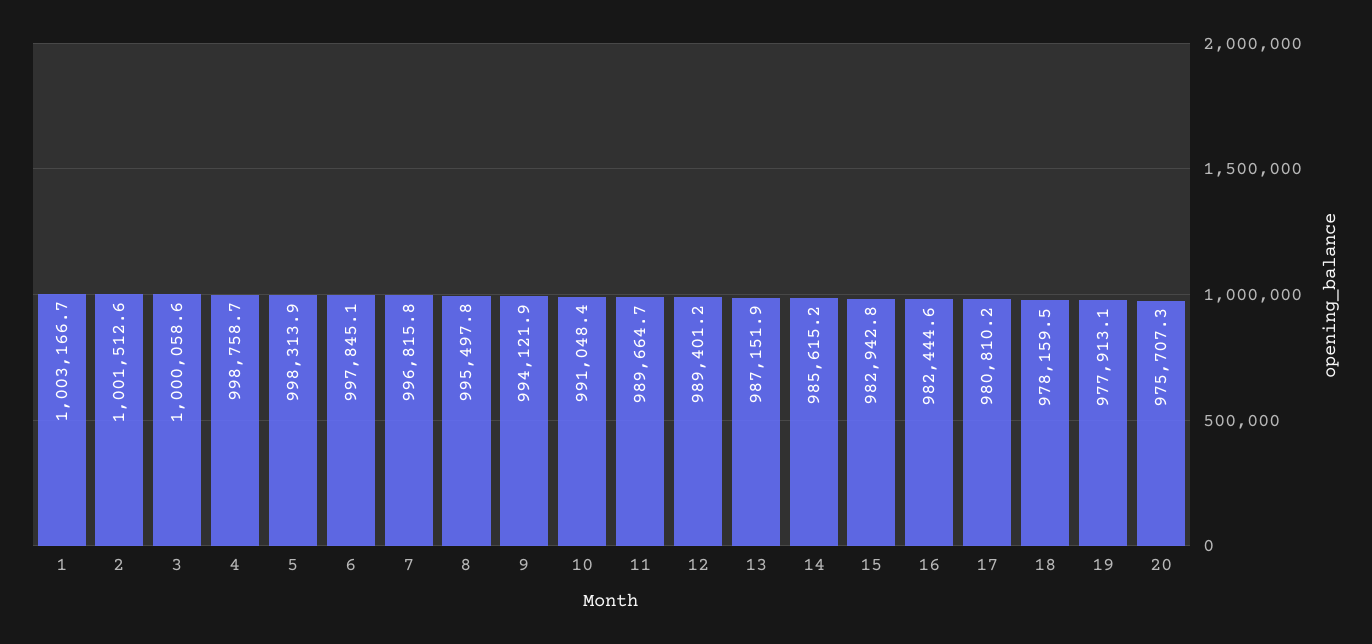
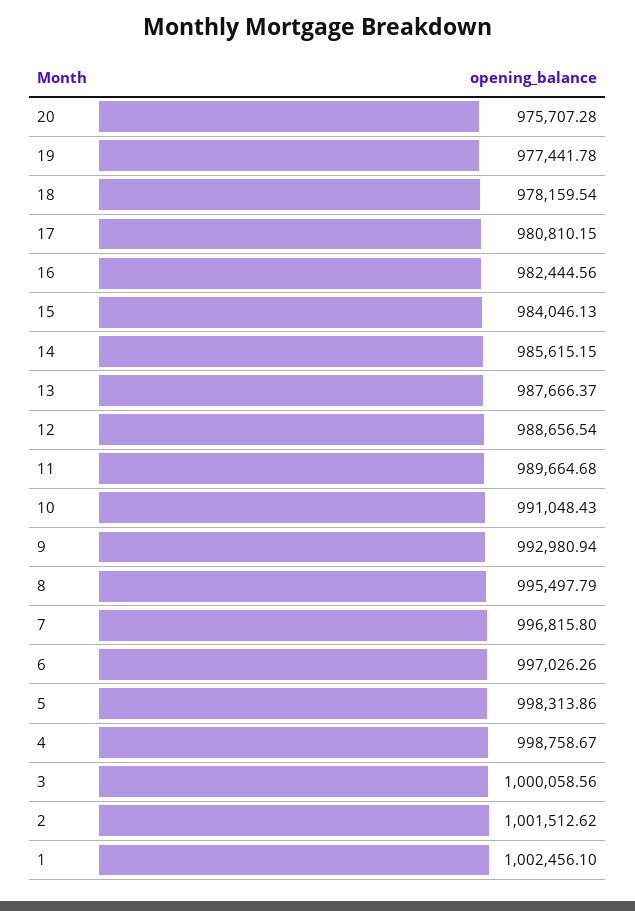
  {
-   "1": 1003166.7,
+   "1": 1002456.1,
    "2": 1001512.62,
    "3": 1000058.56,
    "4": 998758.67,
    "5": 998313.86,
-   "6": 997845.1,
+   "6": 997026.26,
    "7": 996815.8,
    "8": 995497.79,
-   "9": 994121.9,
+   "9": 992980.94,
    "10": 991048.43,
    "11": 989664.68,
-   "12": 989401.2,
+   "12": 988656.54,
-   "13": 987151.9,
+   "13": 987666.37,
    "14": 985615.15,
-   "15": 982942.8,
+   "15": 984046.13,
    "16": 982444.56,
    "17": 980810.15,
    "18": 978159.54,
-   "19": 977913.1,
+   "19": 977441.78,
    "20": 975707.28
  }

